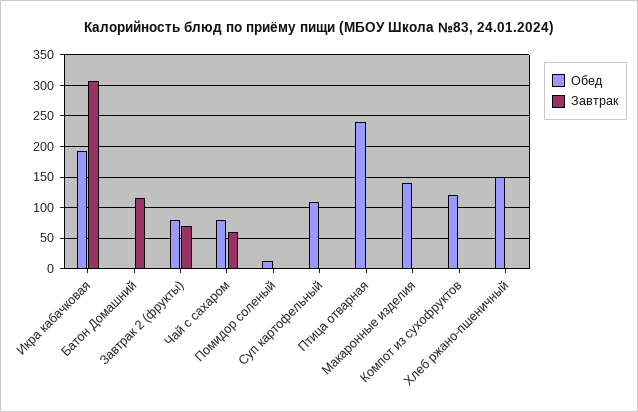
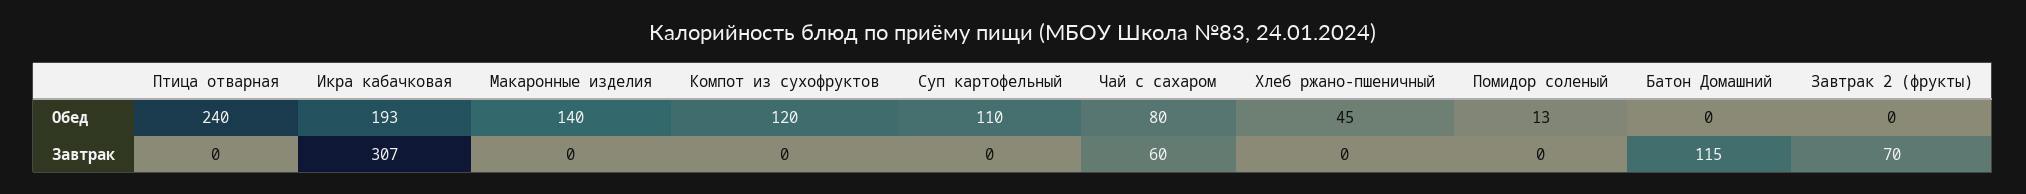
  {
    "Обед": {
      "Икра кабачковая": 193,
      "Батон Домашний": 0,
-     "Завтрак 2 (фрукты)": 80,
+     "Завтрак 2 (фрукты)": 0,
      "Чай с сахаром": 80,
      "Помидор соленый": 13,
      "Суп картофельный": 110,
      "Птица отварная": 240,
      "Макаронные изделия": 140,
      "Компот из сухофруктов": 120,
-     "Хлеб ржано-пшеничный": 150
+     "Хлеб ржано-пшеничный": 45
    },
    "Завтрак": {
      "Икра кабачковая": 307,
      "Батон Домашний": 115,
      "Завтрак 2 (фрукты)": 70,
      "Чай с сахаром": 60,
      "Помидор соленый": 0,
      "Суп картофельный": 0,
      "Птица отварная": 0,
      "Макаронные изделия": 0,
      "Компот из сухофруктов": 0,
      "Хлеб ржано-пшеничный": 0
    }
  }

